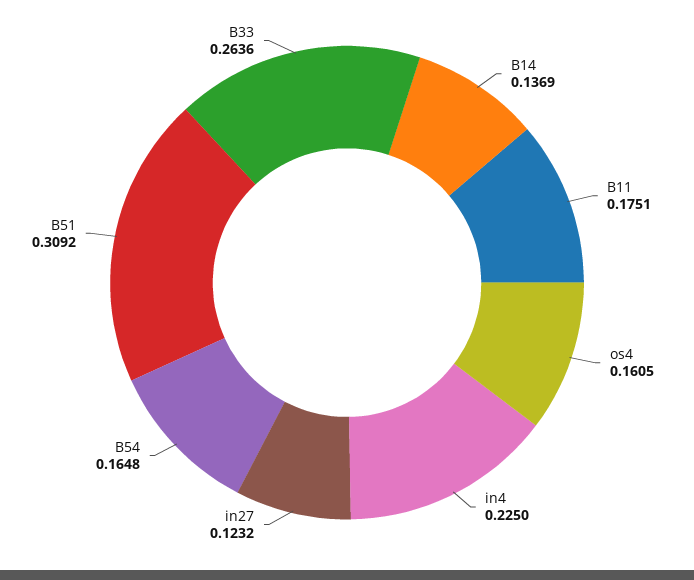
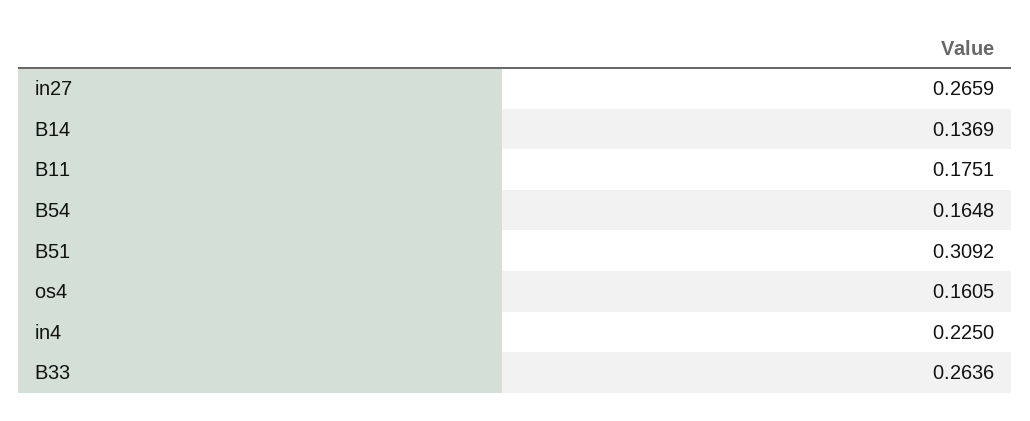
  {
    "B14": 0.1369,
    "B11": 0.1751,
    "os4": 0.1605,
    "in4": 0.225,
-   "in27": 0.1232,
+   "in27": 0.2659,
    "B54": 0.1648,
    "B51": 0.3092,
    "B33": 0.2636
  }

